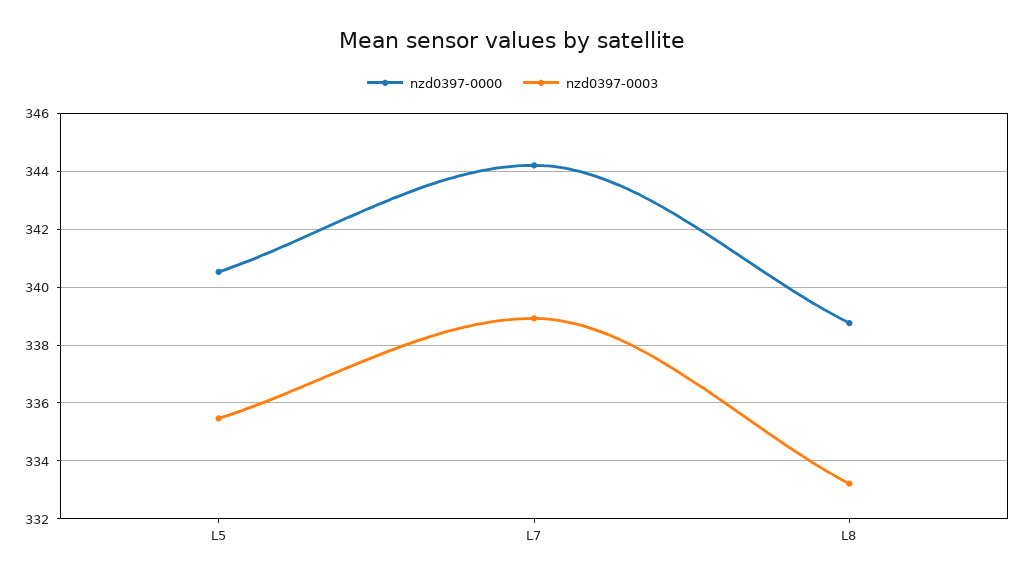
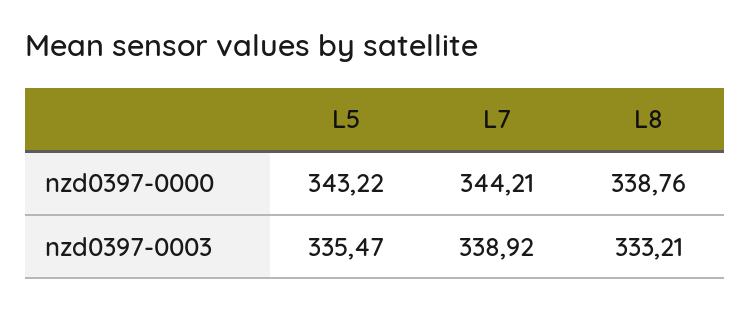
  {
    "nzd0397-0000": {
-     "L5": 340.5,
+     "L5": 343.22,
      "L7": 344.21,
      "L8": 338.76
    },
    "nzd0397-0003": {
      "L5": 335.47,
      "L7": 338.92,
      "L8": 333.21
    }
  }

